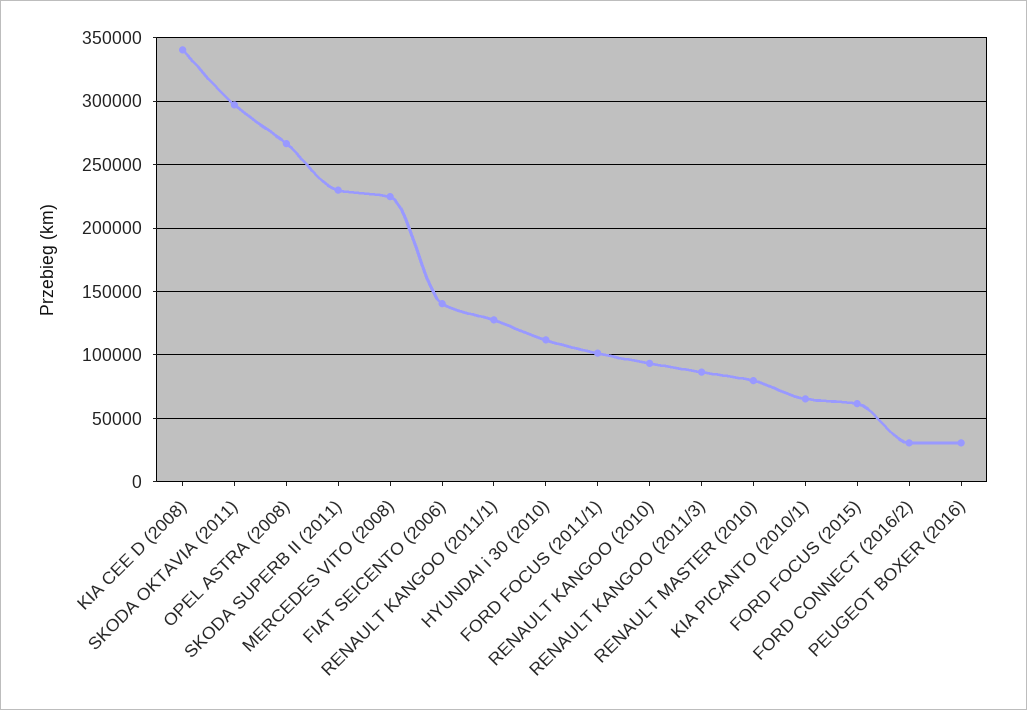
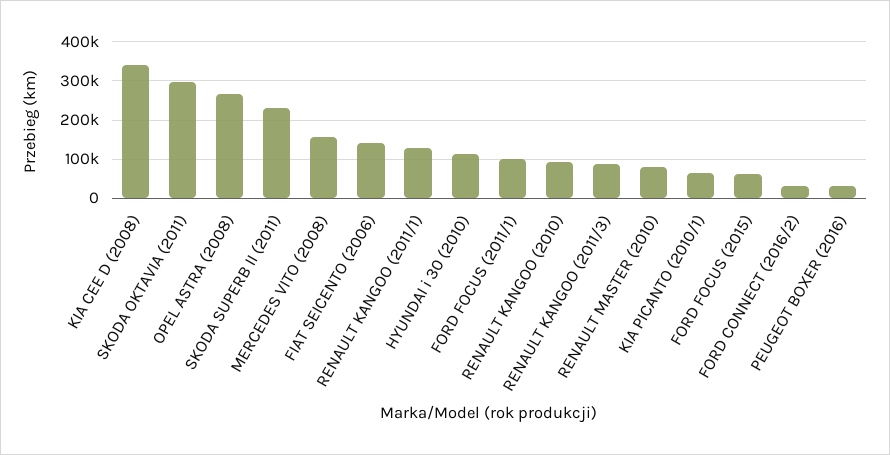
  {
    "KIA CEE D (2008)": 340000,
    "SKODA OKTAVIA (2011)": 295000,
    "OPEL ASTRA (2008)": 265000,
    "SKODA SUPERB II (2011)": 230000,
-   "MERCEDES VITO (2008)": 225000,
+   "MERCEDES VITO (2008)": 160000,
    "FIAT SEICENTO (2006)": 140000,
    "RENAULT KANGOO (2011/1)": 130000,
    "HYUNDAI i 30 (2010)": 110000,
    "FORD FOCUS (2011/1)": 100000,
    "RENAULT KANGOO (2010)": 95000,
    "RENAULT KANGOO (2011/3)": 85000,
    "RENAULT MASTER (2010)": 80000,
    "KIA PICANTO (2010/1)": 65000,
    "FORD FOCUS (2015)": 60000,
    "FORD CONNECT (2016/2)": 30000,
    "PEUGEOT BOXER (2016)": 30000
  }

